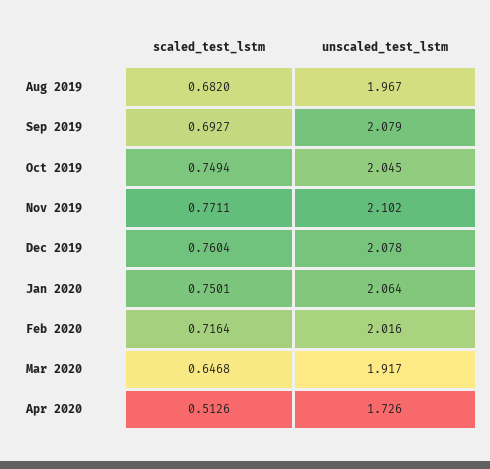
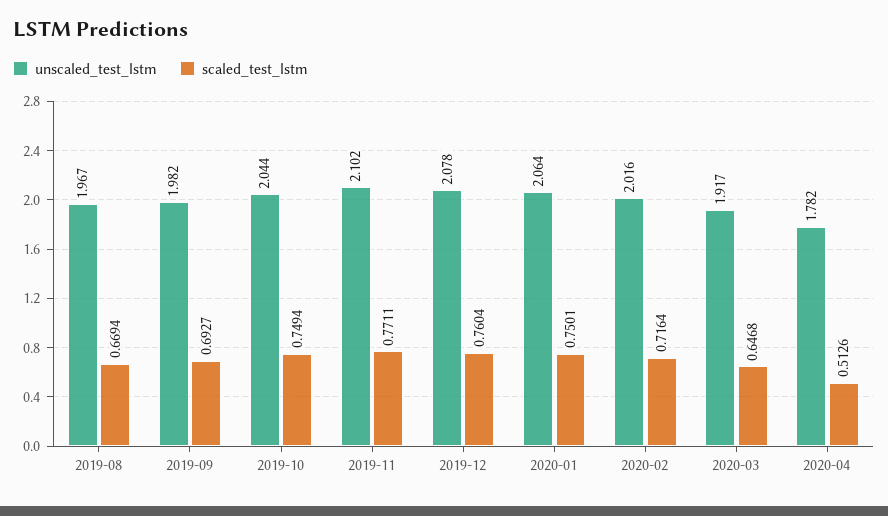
  {
    "scaled_test_lstm": {
-     "Aug 2019": 0.682,
+     "Aug 2019": 0.6694,
      "Sep 2019": 0.6927,
      "Oct 2019": 0.7494,
      "Nov 2019": 0.7711,
      "Dec 2019": 0.7604,
      "Jan 2020": 0.7501,
      "Feb 2020": 0.7164,
      "Mar 2020": 0.6468,
      "Apr 2020": 0.5126
    },
    "unscaled_test_lstm": {
      "Aug 2019": 1.967,
-     "Sep 2019": 2.079,
+     "Sep 2019": 1.982,
-     "Oct 2019": 2.045,
+     "Oct 2019": 2.044,
      "Nov 2019": 2.102,
      "Dec 2019": 2.078,
      "Jan 2020": 2.064,
      "Feb 2020": 2.016,
      "Mar 2020": 1.917,
-     "Apr 2020": 1.726
+     "Apr 2020": 1.782
    }
  }

